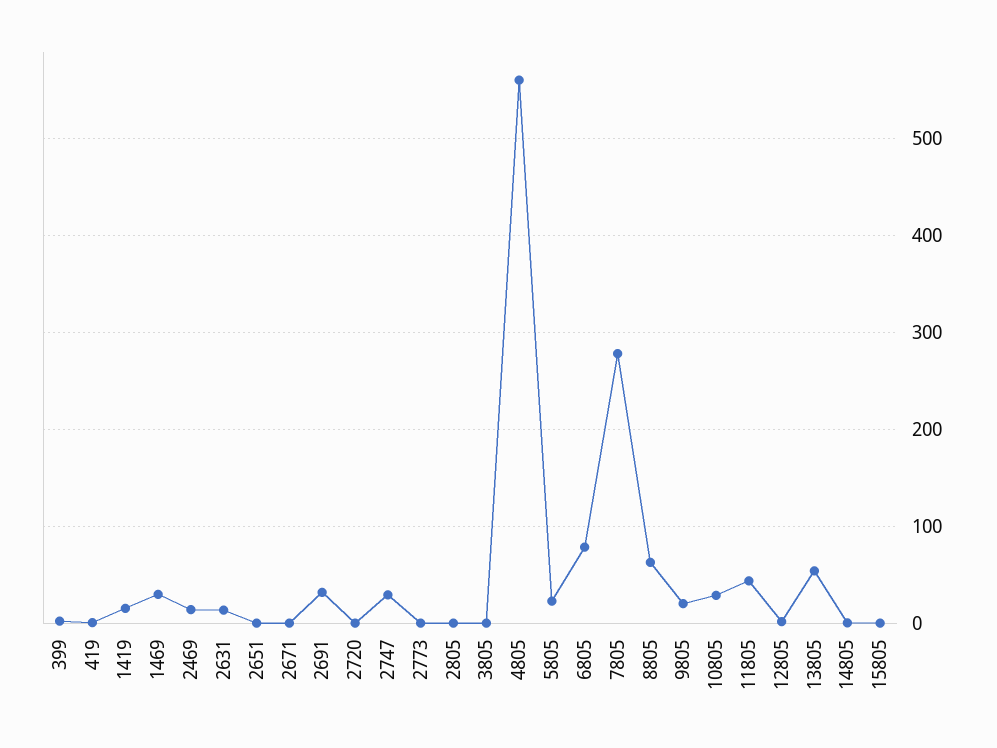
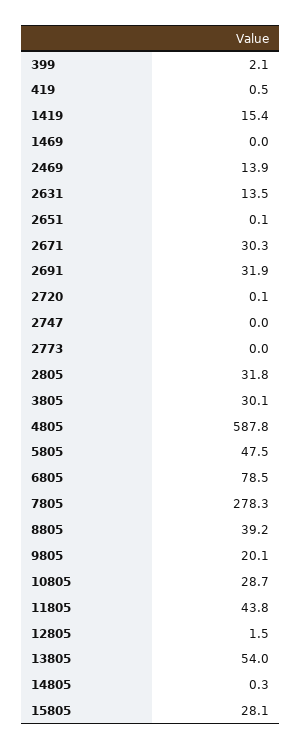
  {
    "399": 2.1,
    "419": 0.5,
    "1419": 15.4,
-   "1469": 30,
+   "1469": 0,
    "2469": 13.9,
    "2631": 13.5,
    "2651": 0.1,
-   "2671": 0,
+   "2671": 30.3,
    "2691": 31.9,
    "2720": 0.1,
-   "2747": 30,
+   "2747": 0,
    "2773": 0,
-   "2805": 0,
+   "2805": 31.8,
-   "3805": 0,
+   "3805": 30.1,
-   "4805": 560,
+   "4805": 587.8,
-   "5805": 20,
+   "5805": 47.5,
    "6805": 78.5,
    "7805": 278.3,
-   "8805": 60,
+   "8805": 39.2,
    "9805": 20.1,
    "10805": 28.7,
    "11805": 43.8,
    "12805": 1.5,
    "13805": 54,
    "14805": 0.3,
-   "15805": 0
+   "15805": 28.1
  }

